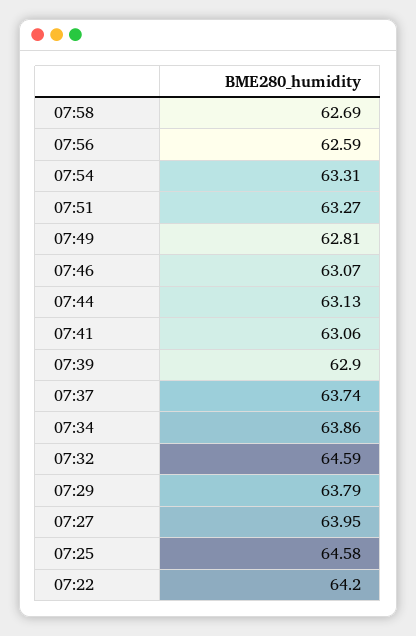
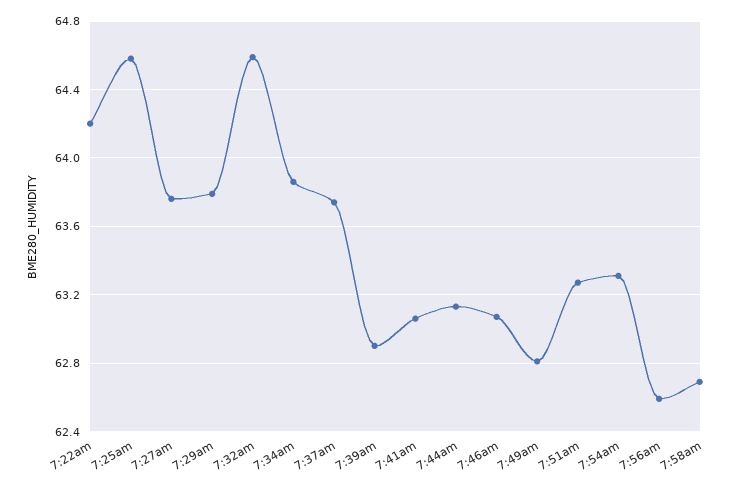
  {
    "07:58": 62.69,
    "07:56": 62.59,
    "07:54": 63.31,
    "07:51": 63.27,
    "07:49": 62.81,
    "07:46": 63.07,
    "07:44": 63.13,
    "07:41": 63.06,
    "07:39": 62.9,
    "07:37": 63.74,
    "07:34": 63.86,
    "07:32": 64.59,
    "07:29": 63.79,
-   "07:27": 63.95,
+   "07:27": 63.75,
    "07:25": 64.58,
    "07:22": 64.2
  }

